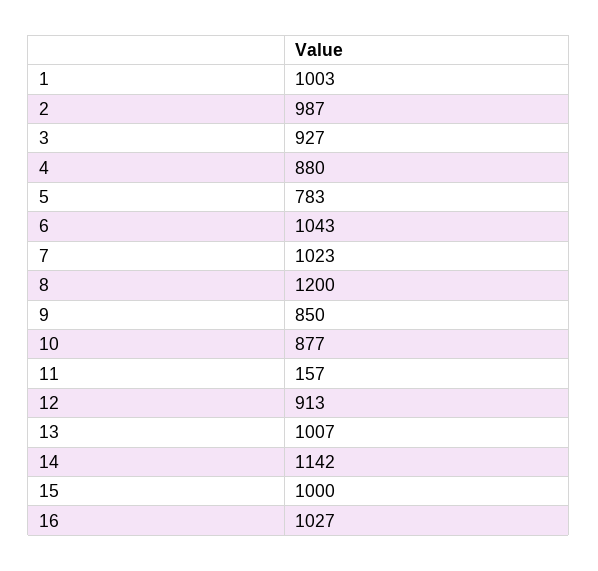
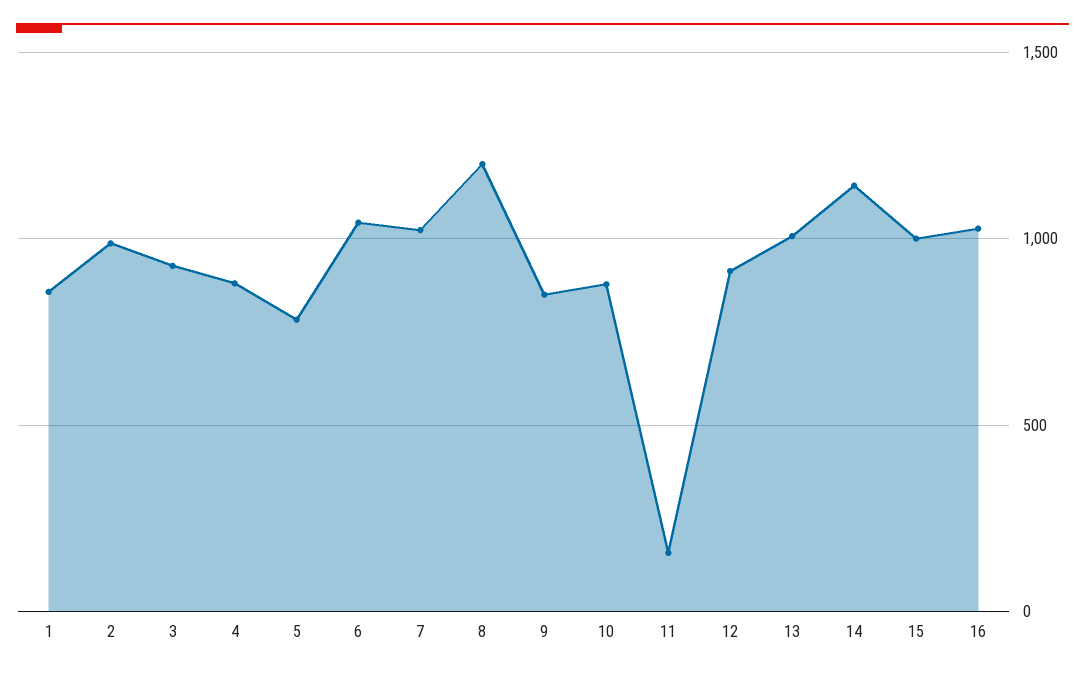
  {
-   "1": 1003,
+   "1": 850,
    "2": 987,
    "3": 927,
    "4": 880,
    "5": 783,
    "6": 1043,
    "7": 1023,
    "8": 1200,
    "9": 850,
    "10": 877,
    "11": 157,
    "12": 913,
    "13": 1007,
    "14": 1142,
    "15": 1000,
    "16": 1027
  }

